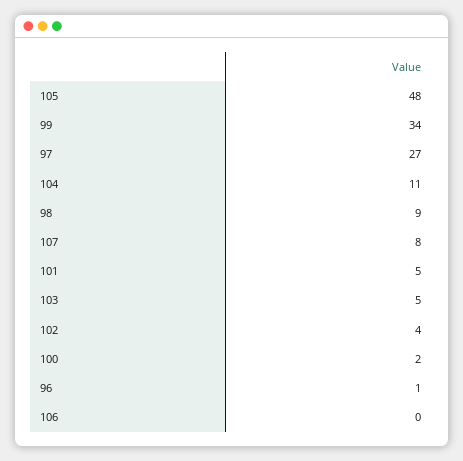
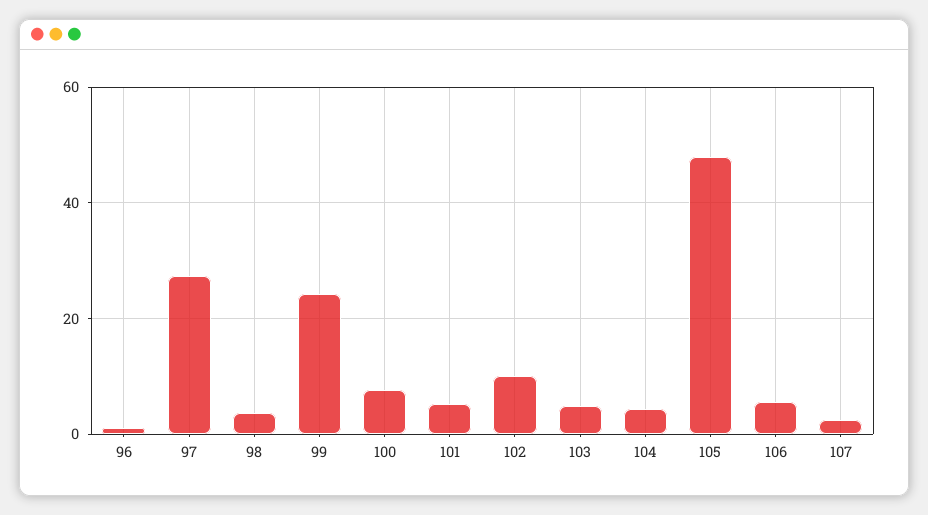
  {
    "105": 48,
-   "99": 34,
+   "99": 24,
    "97": 27,
-   "104": 11,
+   "104": 4,
-   "98": 9,
+   "98": 4,
-   "107": 8,
+   "107": 2,
    "101": 5,
    "103": 5,
-   "102": 4,
+   "102": 10,
-   "100": 2,
+   "100": 8,
    "96": 1,
-   "106": 0
+   "106": 6
  }

